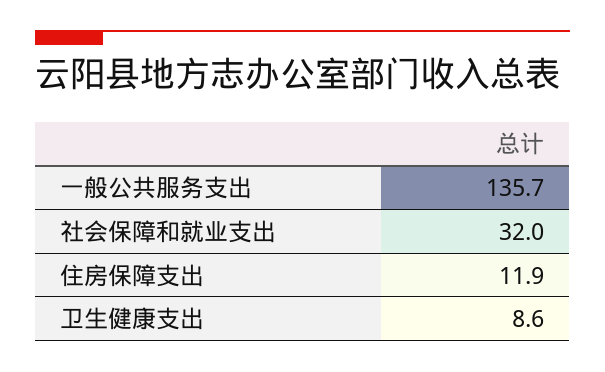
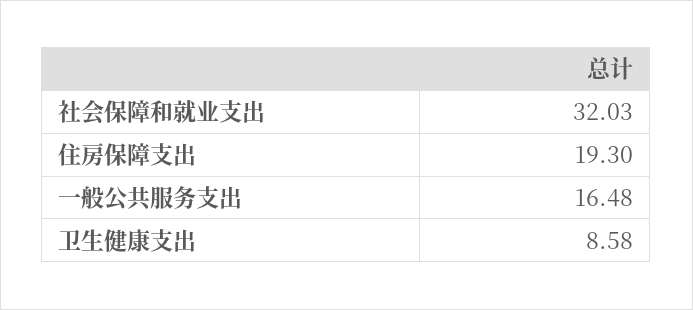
  {
-   "一般公共服务支出": 135.7,
+   "一般公共服务支出": 16.48,
    "社会保障和就业支出": 32.03,
-   "住房保障支出": 11.9,
+   "住房保障支出": 19.3,
    "卫生健康支出": 8.58
  }

